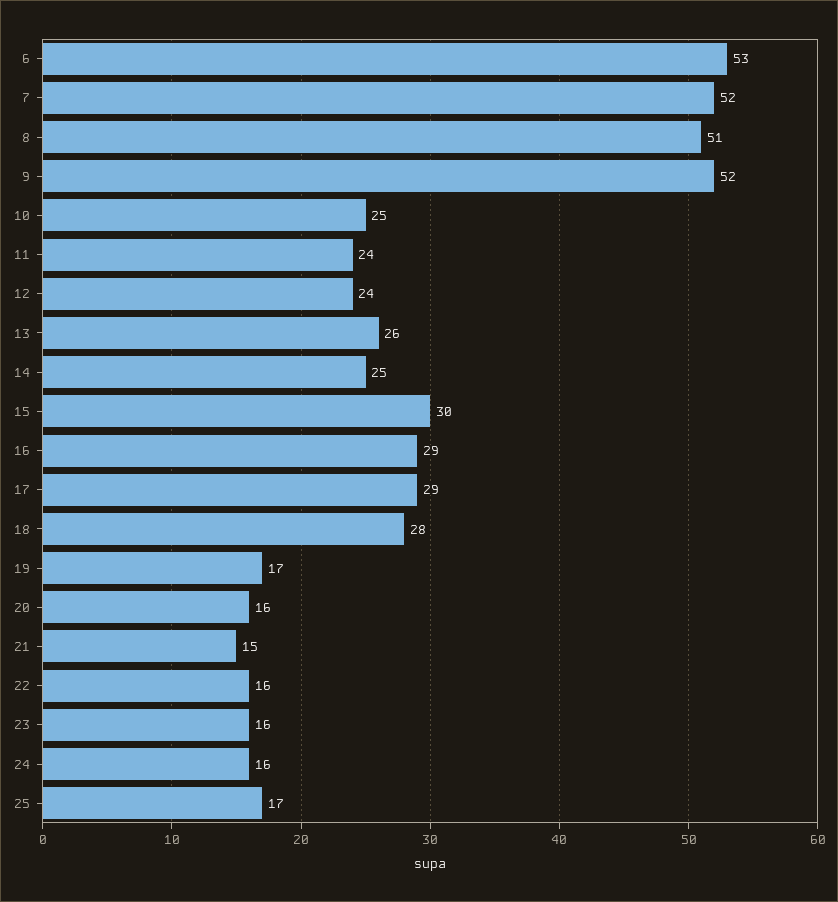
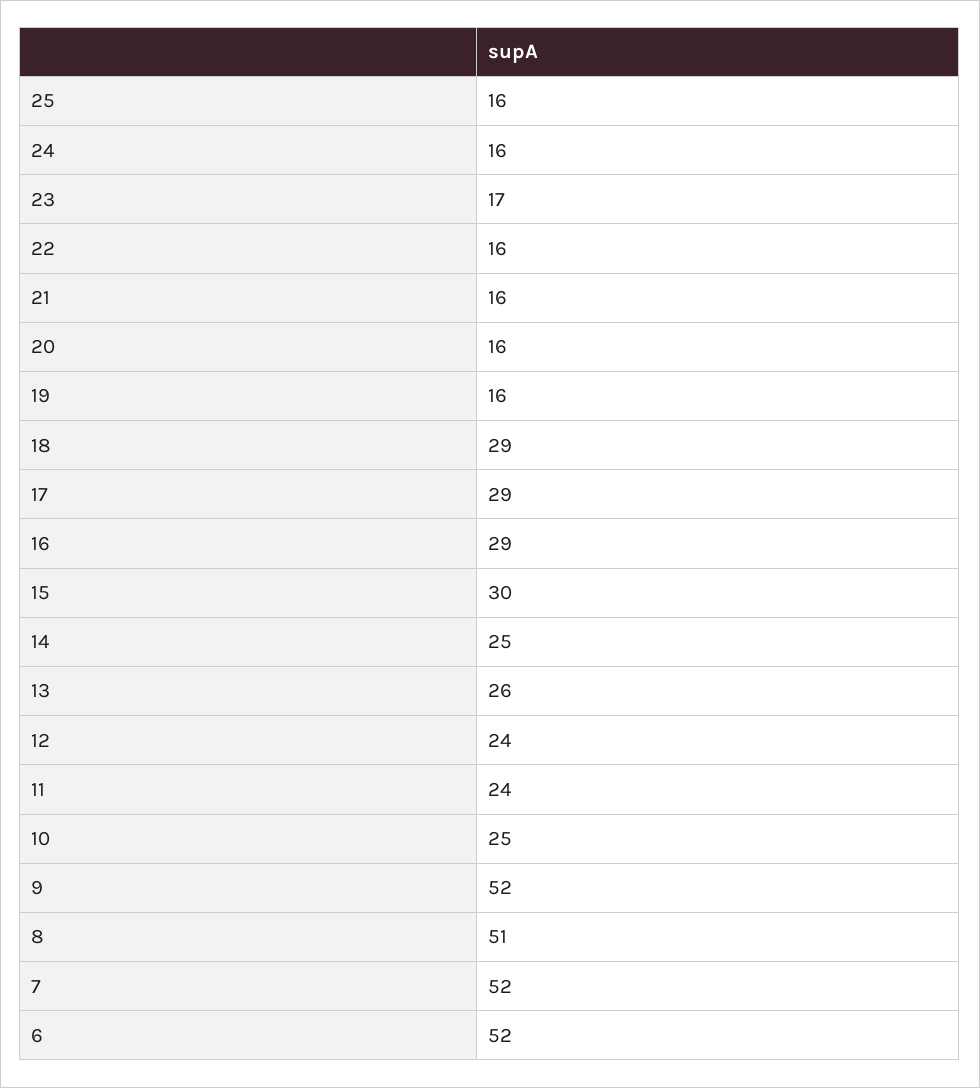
  {
-   "6": 53,
+   "6": 52,
    "7": 52,
    "8": 51,
    "9": 52,
    "10": 25,
    "11": 24,
    "12": 24,
    "13": 26,
    "14": 25,
    "15": 30,
    "16": 29,
    "17": 29,
-   "18": 28,
+   "18": 29,
-   "19": 17,
+   "19": 16,
    "20": 16,
-   "21": 15,
+   "21": 16,
    "22": 16,
-   "23": 16,
+   "23": 17,
    "24": 16,
-   "25": 17
+   "25": 16
  }

